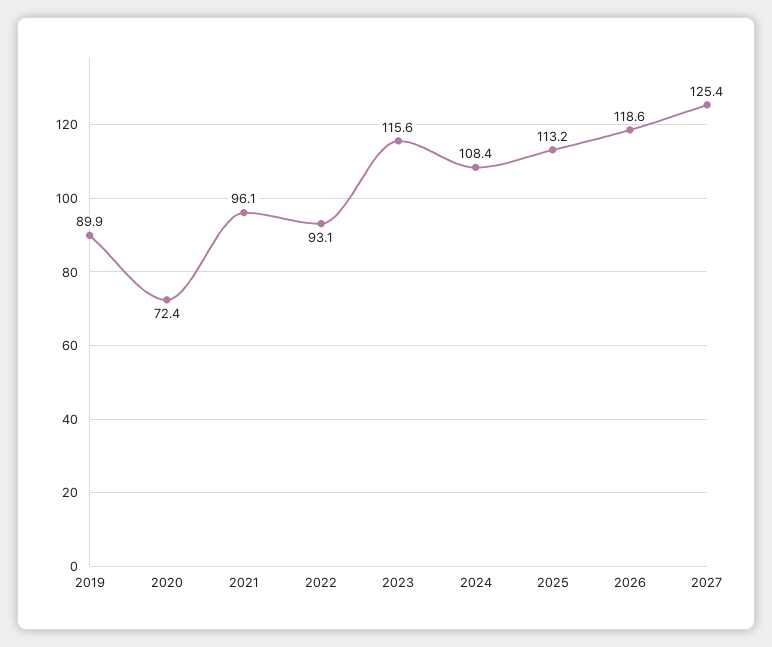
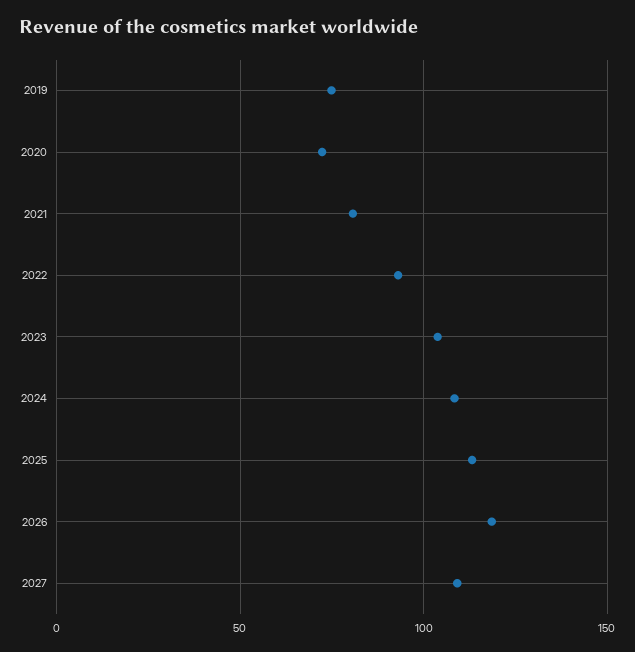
  {
-   "2019": 89.9,
+   "2019": 75,
    "2020": 72.4,
-   "2021": 96.1,
+   "2021": 80,
    "2022": 93.1,
-   "2023": 115.6,
+   "2023": 105,
    "2024": 108.4,
    "2025": 113.2,
    "2026": 118.6,
-   "2027": 125.4
+   "2027": 110
  }

